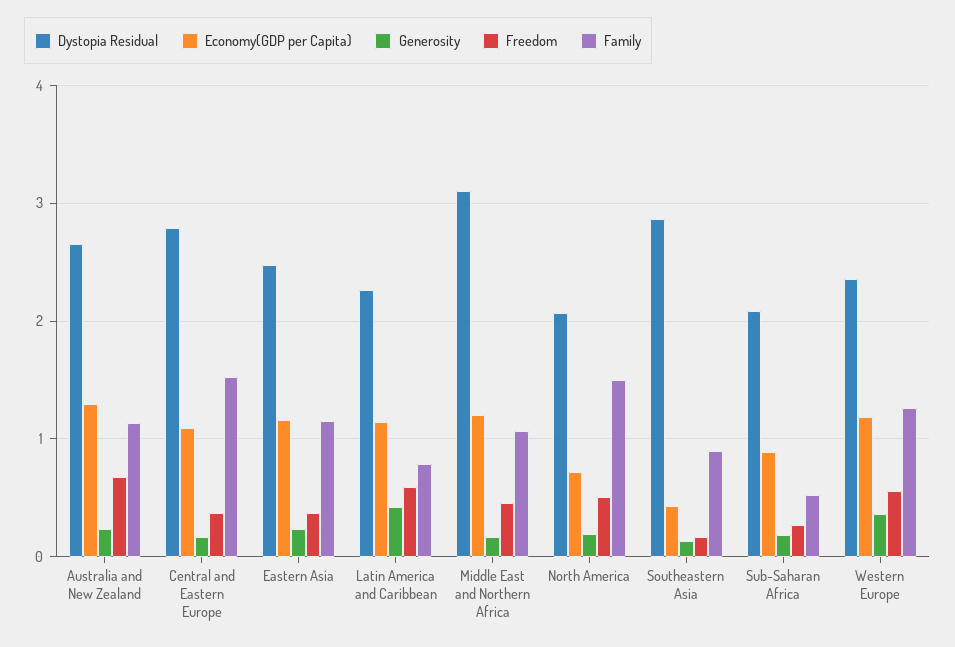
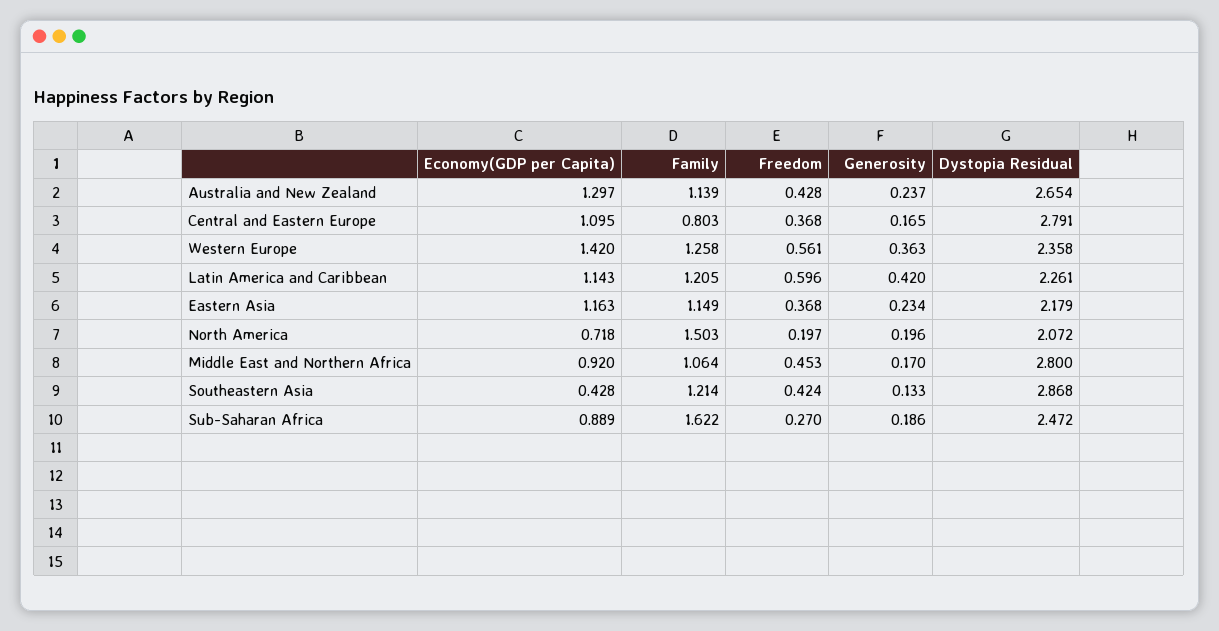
  {
    "Dystopia Residual": {
      "Australia and New Zealand": 2.654,
      "Central and Eastern Europe": 2.791,
-     "Eastern Asia": 2.5,
+     "Eastern Asia": 2.179,
      "Latin America and Caribbean": 2.261,
-     "Middle East and Northern Africa": 3.1,
+     "Middle East and Northern Africa": 2.8,
      "North America": 2.072,
      "Southeastern Asia": 2.868,
-     "Sub-Saharan Africa": 2.1,
+     "Sub-Saharan Africa": 2.472,
      "Western Europe": 2.358
    },
    "Economy(GDP per Capita)": {
      "Australia and New Zealand": 1.297,
      "Central and Eastern Europe": 1.095,
      "Eastern Asia": 1.163,
      "Latin America and Caribbean": 1.143,
-     "Middle East and Northern Africa": 1.2,
+     "Middle East and Northern Africa": 0.92,
      "North America": 0.718,
      "Southeastern Asia": 0.428,
      "Sub-Saharan Africa": 0.889,
-     "Western Europe": 1.2
+     "Western Europe": 1.42
    },
    "Generosity": {
      "Australia and New Zealand": 0.237,
      "Central and Eastern Europe": 0.165,
      "Eastern Asia": 0.234,
      "Latin America and Caribbean": 0.42,
      "Middle East and Northern Africa": 0.17,
      "North America": 0.196,
      "Southeastern Asia": 0.133,
      "Sub-Saharan Africa": 0.186,
      "Western Europe": 0.363
    },
    "Freedom": {
-     "Australia and New Zealand": 0.7,
+     "Australia and New Zealand": 0.428,
      "Central and Eastern Europe": 0.368,
      "Eastern Asia": 0.368,
      "Latin America and Caribbean": 0.596,
      "Middle East and Northern Africa": 0.453,
-     "North America": 0.5,
+     "North America": 0.197,
-     "Southeastern Asia": 0.2,
+     "Southeastern Asia": 0.424,
      "Sub-Saharan Africa": 0.27,
      "Western Europe": 0.561
    },
    "Family": {
      "Australia and New Zealand": 1.139,
-     "Central and Eastern Europe": 1.5,
+     "Central and Eastern Europe": 0.803,
      "Eastern Asia": 1.149,
-     "Latin America and Caribbean": 0.8,
+     "Latin America and Caribbean": 1.205,
      "Middle East and Northern Africa": 1.064,
      "North America": 1.503,
-     "Southeastern Asia": 0.9,
+     "Southeastern Asia": 1.214,
-     "Sub-Saharan Africa": 0.5,
+     "Sub-Saharan Africa": 1.622,
      "Western Europe": 1.258
    }
  }

